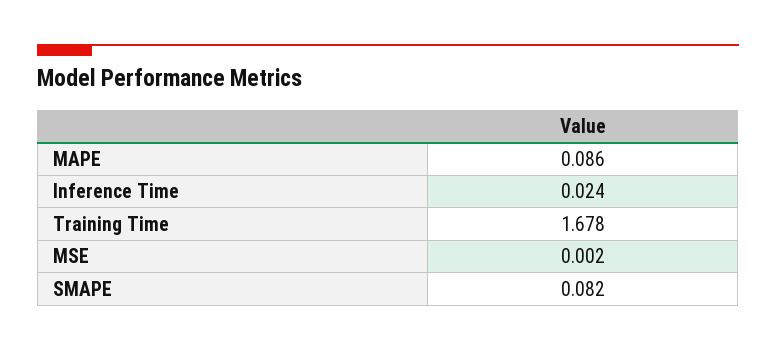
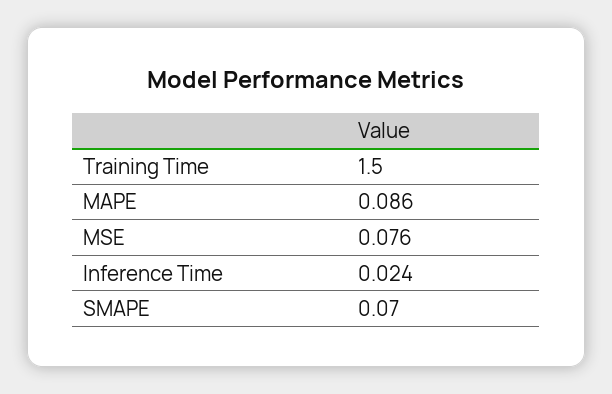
  {
    "MAPE": 0.086,
    "Inference Time": 0.024,
-   "Training Time": 1.678,
+   "Training Time": 1.5,
-   "MSE": 0.002,
+   "MSE": 0.076,
-   "SMAPE": 0.082
+   "SMAPE": 0.07
  }

